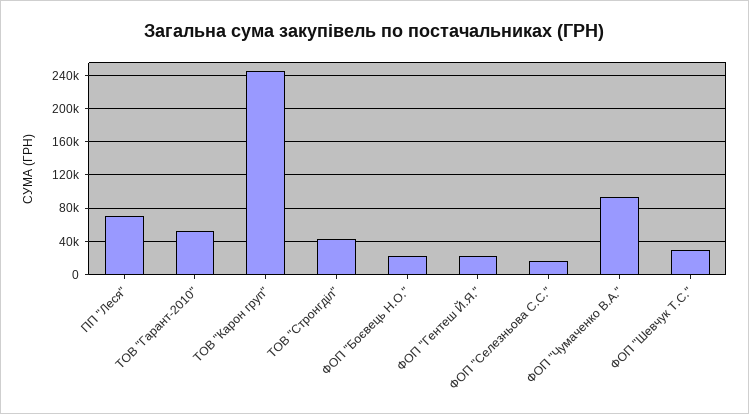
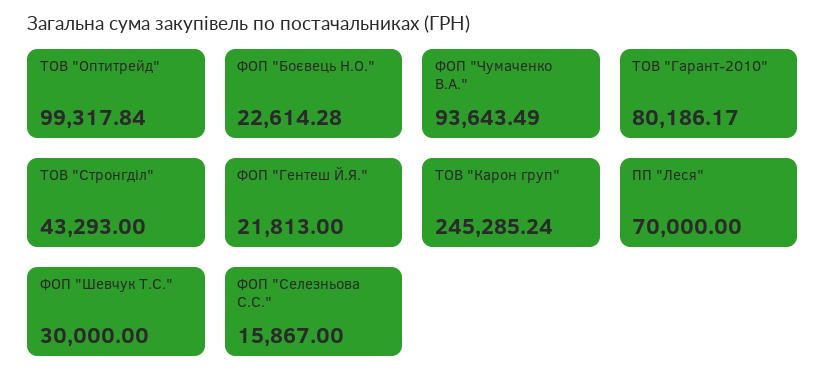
  {
    "ПП \"Леся\"": 70000,
-   "ТОВ \"Гарант-2010\"": 50000,
+   "ТОВ \"Гарант-2010\"": 80186.17,
    "ТОВ \"Карон груп\"": 245285.24,
    "ТОВ \"Стронгділ\"": 43293,
    "ФОП \"Боєвець Н.О.\"": 22614.28,
    "ФОП \"Гентеш Й.Я.\"": 21813,
    "ФОП \"Селезньова С.С.\"": 15867,
    "ФОП \"Чумаченко В.А.\"": 93643.49,
-   "ФОП \"Шевчук Т.С.\"": 30000
+   "ФОП \"Шевчук Т.С.\"": 30000,
+   "ТОВ \"Оптитрейд\"": 99317.84
  }

